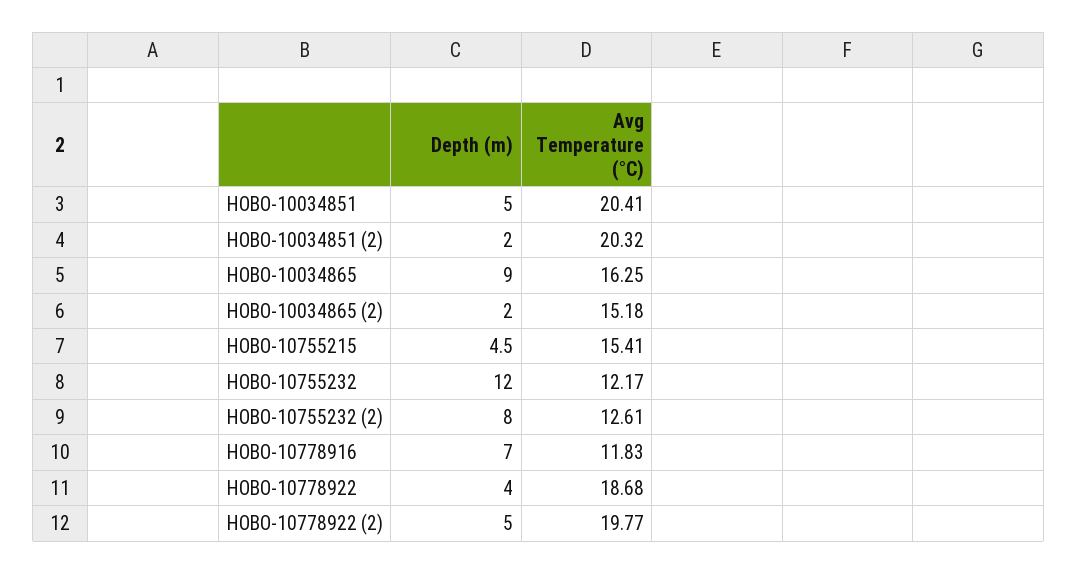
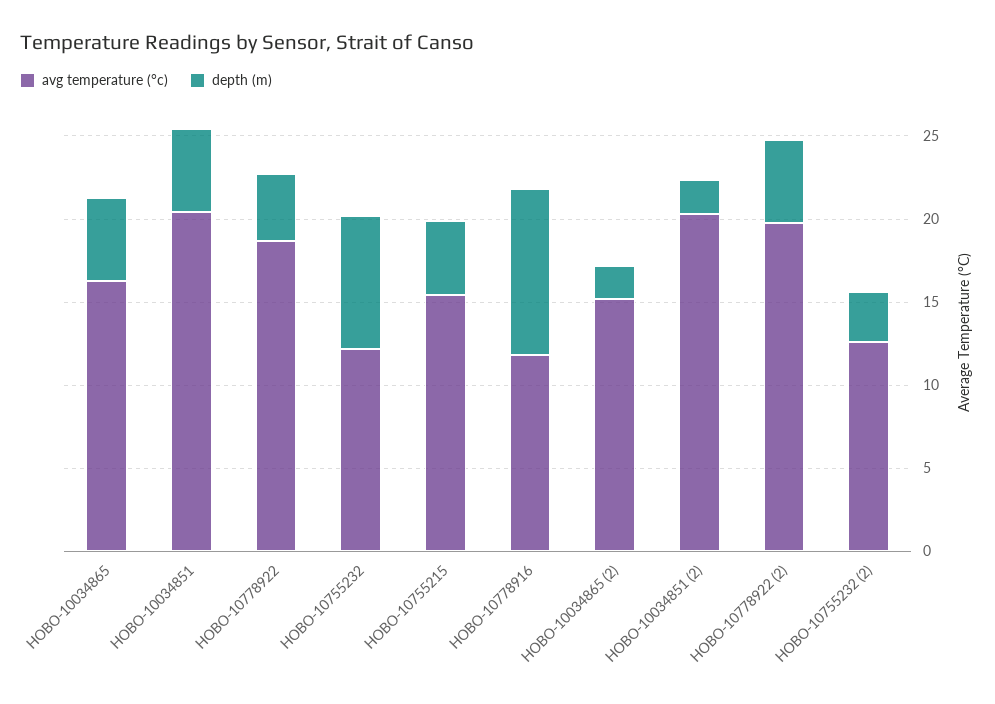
  {
    "Depth (m)": {
      "HOBO-10034851": 5,
      "HOBO-10034851 (2)": 2,
-     "HOBO-10034865": 9,
+     "HOBO-10034865": 5,
      "HOBO-10034865 (2)": 2,
      "HOBO-10755215": 4.5,
-     "HOBO-10755232": 12,
+     "HOBO-10755232": 8,
-     "HOBO-10755232 (2)": 8,
+     "HOBO-10755232 (2)": 3,
-     "HOBO-10778916": 7,
+     "HOBO-10778916": 10,
      "HOBO-10778922": 4,
      "HOBO-10778922 (2)": 5
    },
    "Avg Temperature (°C)": {
      "HOBO-10034851": 20.41,
      "HOBO-10034851 (2)": 20.32,
      "HOBO-10034865": 16.25,
      "HOBO-10034865 (2)": 15.18,
      "HOBO-10755215": 15.41,
      "HOBO-10755232": 12.17,
      "HOBO-10755232 (2)": 12.61,
      "HOBO-10778916": 11.83,
      "HOBO-10778922": 18.68,
      "HOBO-10778922 (2)": 19.77
    }
  }

